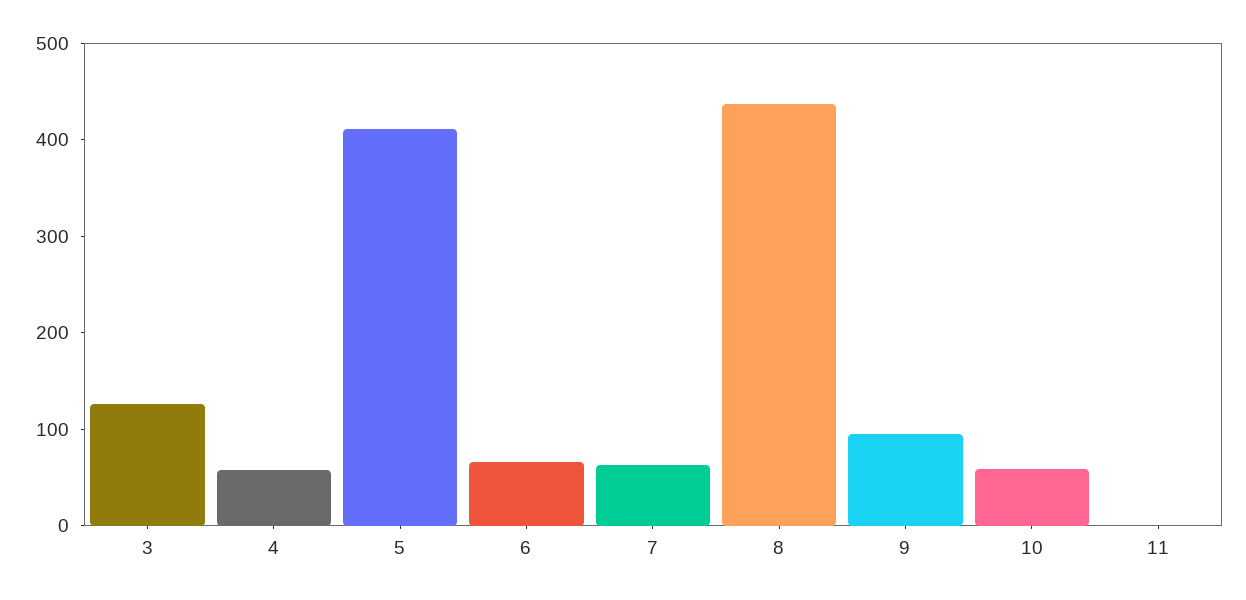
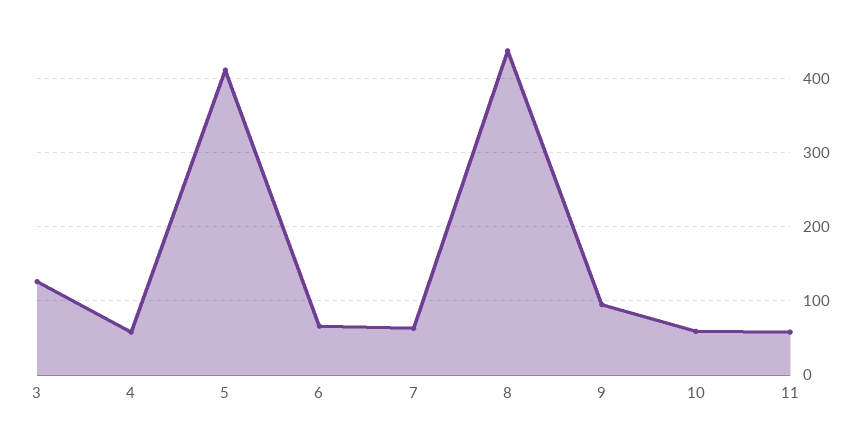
  {
    "3": 130,
    "4": 60,
    "5": 410,
    "6": 70,
    "7": 60,
    "8": 440,
    "9": 100,
    "10": 60,
-   "11": 0
+   "11": 60
  }

